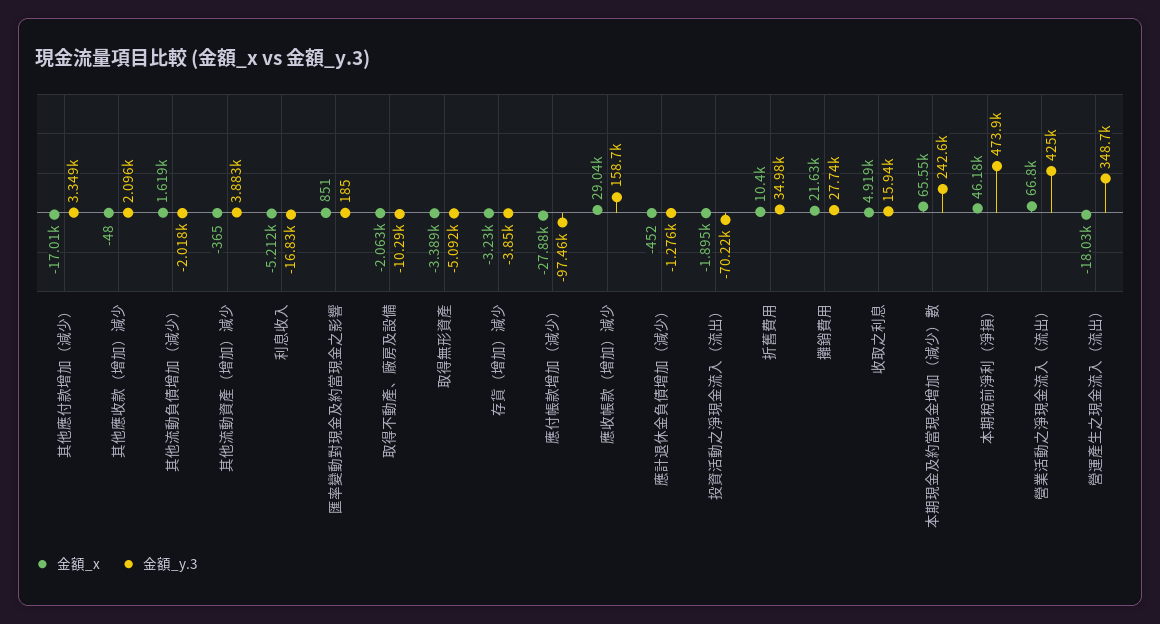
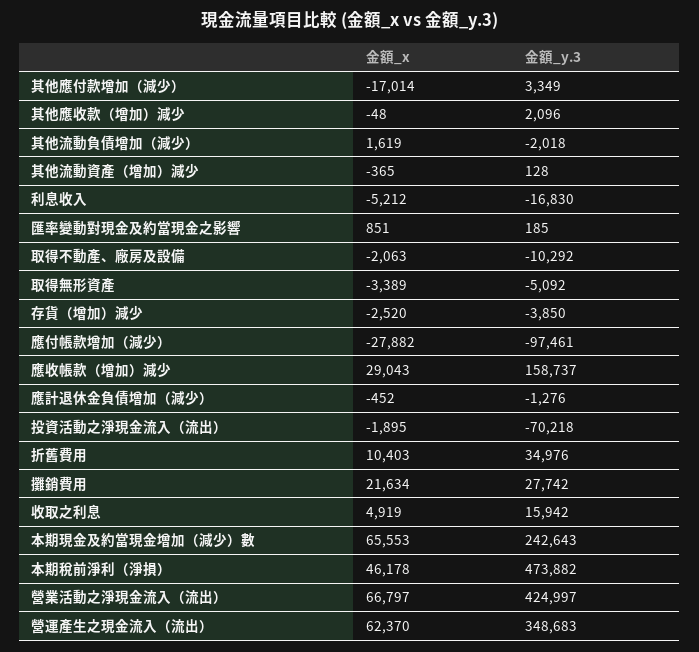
  {
    "金額_x": {
      "其他應付款增加（減少）": -17014,
      "其他應收款（增加）減少": -48,
      "其他流動負債增加（減少）": 1619,
      "其他流動資產（增加）減少": -365,
      "利息收入": -5212,
      "匯率變動對現金及約當現金之影響": 851,
      "取得不動產、廠房及設備": -2063,
      "取得無形資產": -3389,
-     "存貨（增加）減少": -3230,
+     "存貨（增加）減少": -2520,
      "應付帳款增加（減少）": -27882,
      "應收帳款（增加）減少": 29043,
      "應計退休金負債增加（減少）": -452,
      "投資活動之淨現金流入（流出）": -1895,
      "折舊費用": 10403,
      "攤銷費用": 21634,
      "收取之利息": 4919,
      "本期現金及約當現金增加（減少）數": 65553,
      "本期稅前淨利（淨損）": 46178,
      "營業活動之淨現金流入（流出）": 66797,
-     "營運產生之現金流入（流出）": -18030
+     "營運產生之現金流入（流出）": 62370
    },
    "金額_y.3": {
      "其他應付款增加（減少）": 3349,
      "其他應收款（增加）減少": 2096,
      "其他流動負債增加（減少）": -2018,
-     "其他流動資產（增加）減少": 3883,
+     "其他流動資產（增加）減少": 128,
      "利息收入": -16830,
      "匯率變動對現金及約當現金之影響": 185,
      "取得不動產、廠房及設備": -10292,
      "取得無形資產": -5092,
      "存貨（增加）減少": -3850,
      "應付帳款增加（減少）": -97461,
      "應收帳款（增加）減少": 158737,
      "應計退休金負債增加（減少）": -1276,
      "投資活動之淨現金流入（流出）": -70218,
      "折舊費用": 34976,
      "攤銷費用": 27742,
      "收取之利息": 15942,
      "本期現金及約當現金增加（減少）數": 242643,
      "本期稅前淨利（淨損）": 473882,
      "營業活動之淨現金流入（流出）": 424997,
      "營運產生之現金流入（流出）": 348683
    }
  }

